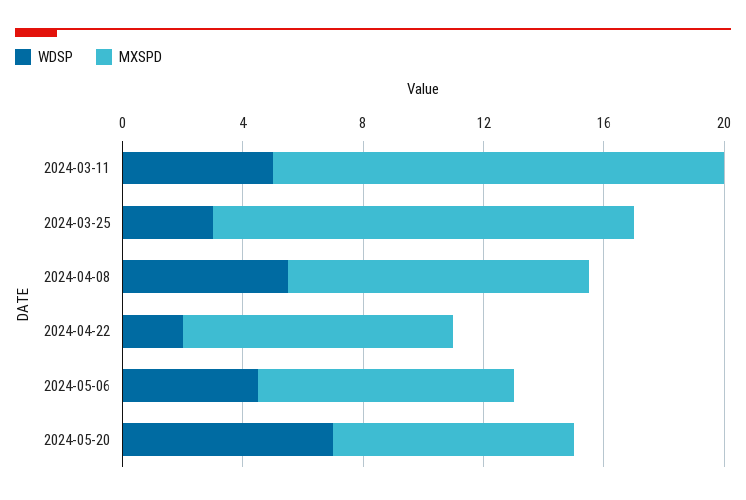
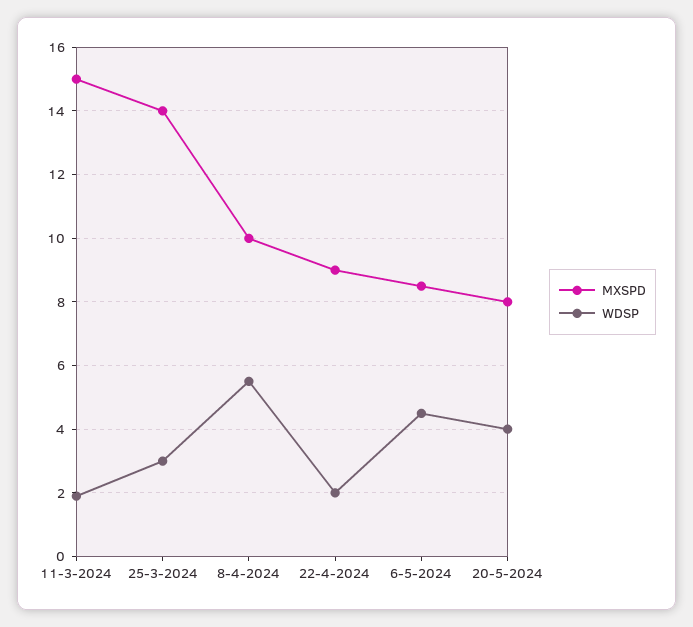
  {
    "WDSP": {
-     "2024-03-11": 5,
+     "2024-03-11": 2,
      "2024-03-25": 3,
      "2024-04-08": 5.5,
      "2024-04-22": 2,
      "2024-05-06": 4.5,
-     "2024-05-20": 7
+     "2024-05-20": 4
    },
    "MXSPD": {
      "2024-03-11": 15,
      "2024-03-25": 14,
      "2024-04-08": 10,
      "2024-04-22": 9,
      "2024-05-06": 8.5,
      "2024-05-20": 8
    }
  }

